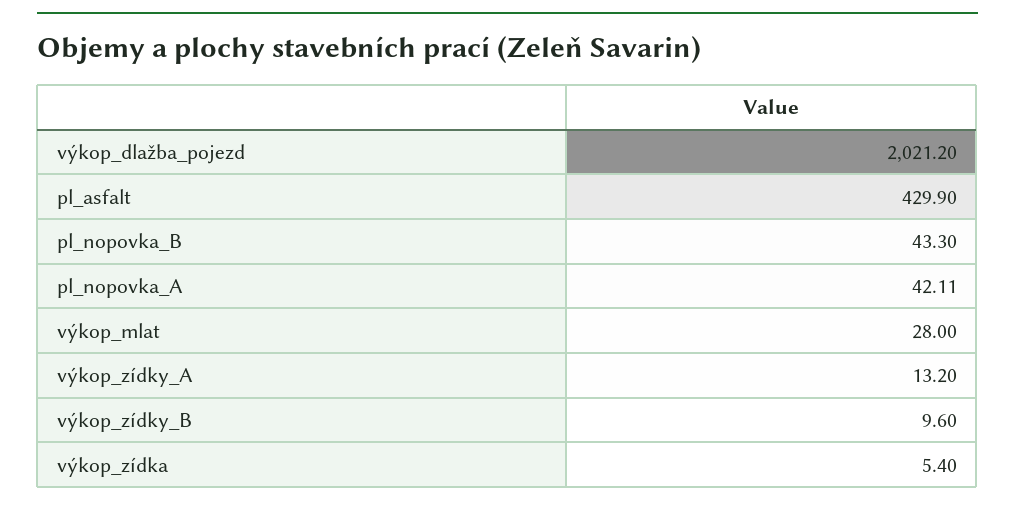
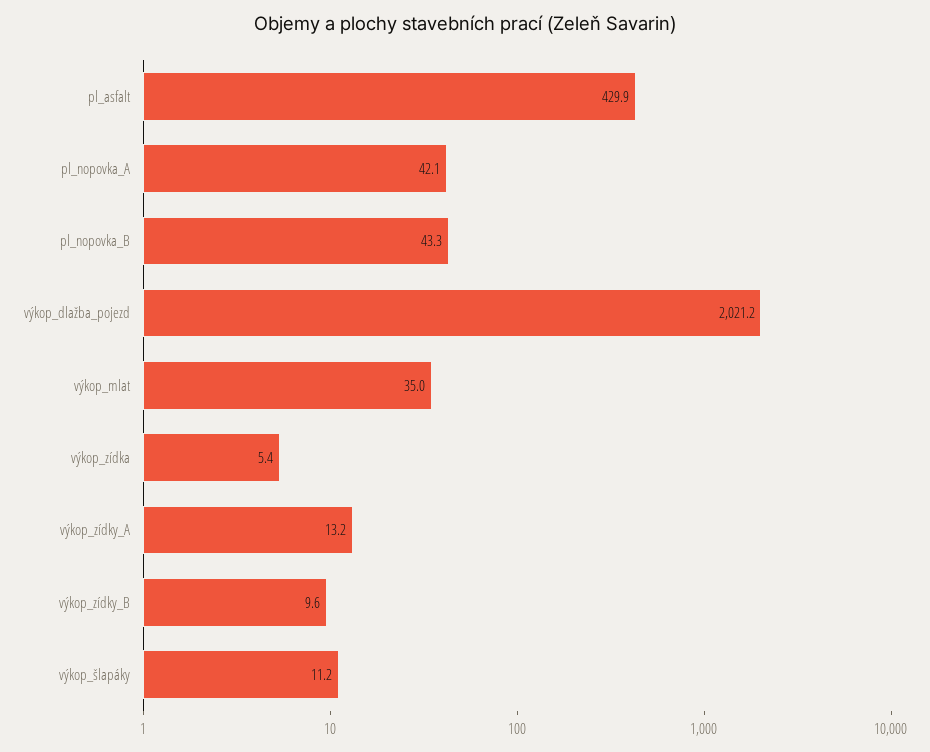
  {
    "výkop_dlažba_pojezd": 2021.2,
    "pl_asfalt": 429.9,
    "pl_nopovka_B": 43.3,
    "pl_nopovka_A": 42.11,
-   "výkop_mlat": 28,
+   "výkop_mlat": 35,
    "výkop_zídky_A": 13.2,
    "výkop_zídky_B": 9.6,
-   "výkop_zídka": 5.4
+   "výkop_zídka": 5.4,
+   "výkop_šlapáky": 11.2
  }

